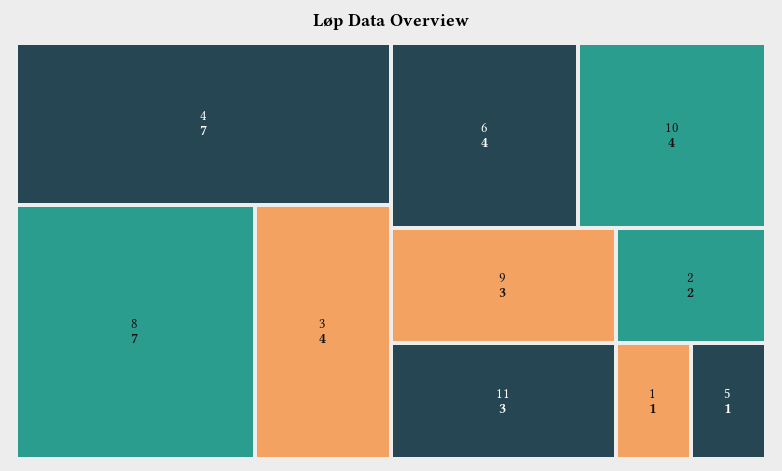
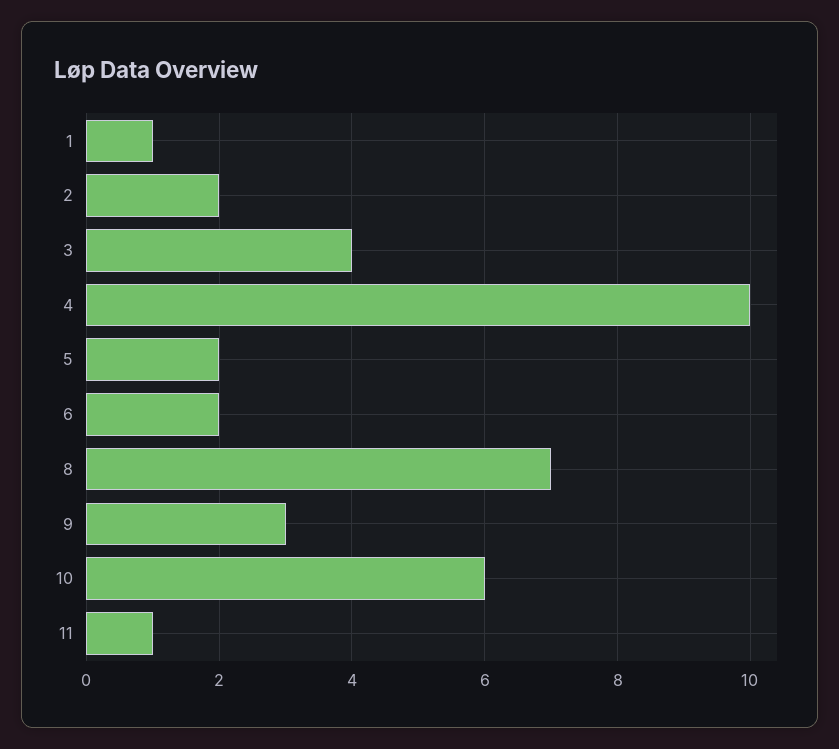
  {
-   "4": 7,
+   "4": 10,
    "8": 7,
    "3": 4,
-   "6": 4,
+   "6": 2,
-   "10": 4,
+   "10": 6,
    "9": 3,
-   "11": 3,
+   "11": 1,
    "2": 2,
    "1": 1,
-   "5": 1
+   "5": 2
  }

